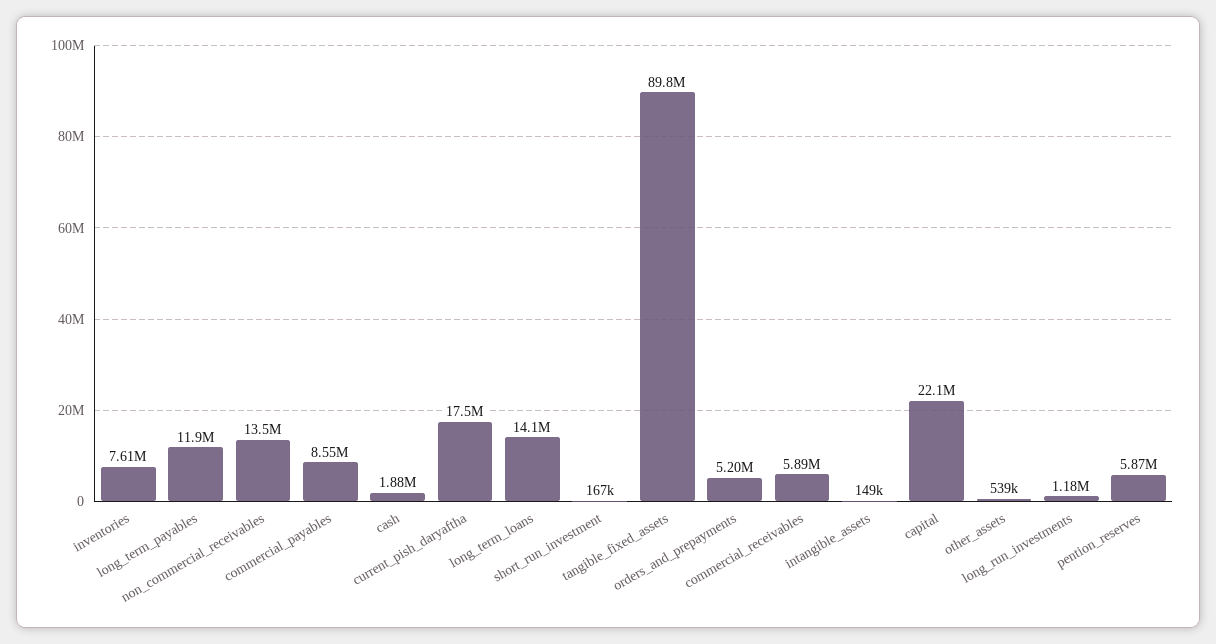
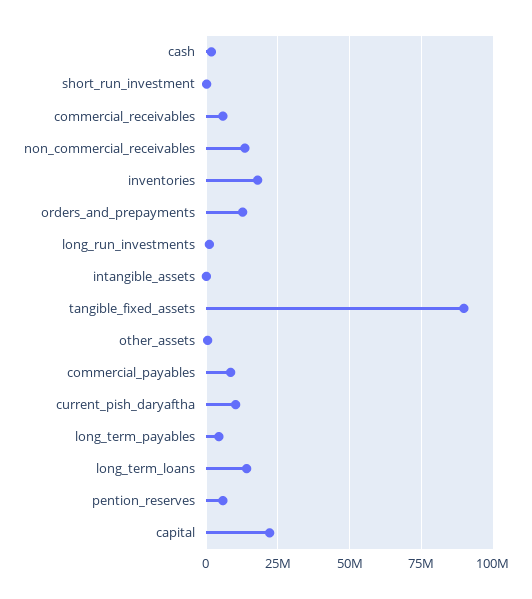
  {
-   "inventories": 7610000,
+   "inventories": 17500000,
-   "long_term_payables": 11900000,
+   "long_term_payables": 5000000,
    "non_commercial_receivables": 13500000,
    "commercial_payables": 8550000,
    "cash": 1880000,
-   "current_pish_daryaftha": 17500000,
+   "current_pish_daryaftha": 10000000,
    "long_term_loans": 14100000,
    "short_run_investment": 167000,
    "tangible_fixed_assets": 89800000,
-   "orders_and_prepayments": 5200000,
+   "orders_and_prepayments": 12500000,
    "commercial_receivables": 5890000,
    "intangible_assets": 149000,
    "capital": 22100000,
    "other_assets": 539000,
    "long_run_investments": 1180000,
    "pention_reserves": 5870000
  }

